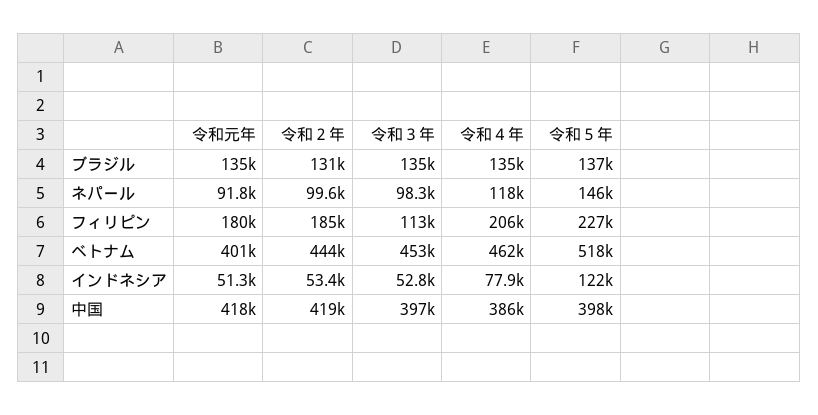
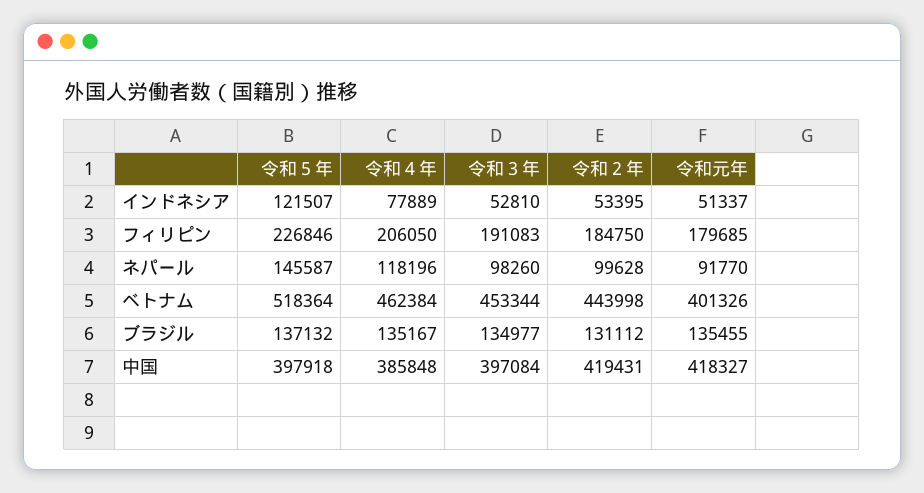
  {
    "令和元年": {
      "ブラジル": 135455,
      "ネパール": 91770,
      "フィリピン": 179685,
      "ベトナム": 401326,
      "インドネシア": 51337,
      "中国": 418327
    },
    "令和２年": {
      "ブラジル": 131112,
      "ネパール": 99628,
      "フィリピン": 184750,
      "ベトナム": 443998,
      "インドネシア": 53395,
      "中国": 419431
    },
    "令和３年": {
      "ブラジル": 134977,
      "ネパール": 98260,
-     "フィリピン": 113000,
+     "フィリピン": 191083,
      "ベトナム": 453344,
      "インドネシア": 52810,
      "中国": 397084
    },
    "令和４年": {
      "ブラジル": 135167,
      "ネパール": 118196,
      "フィリピン": 206050,
      "ベトナム": 462384,
      "インドネシア": 77889,
      "中国": 385848
    },
    "令和５年": {
      "ブラジル": 137132,
      "ネパール": 145587,
      "フィリピン": 226846,
      "ベトナム": 518364,
      "インドネシア": 121507,
      "中国": 397918
    }
  }

